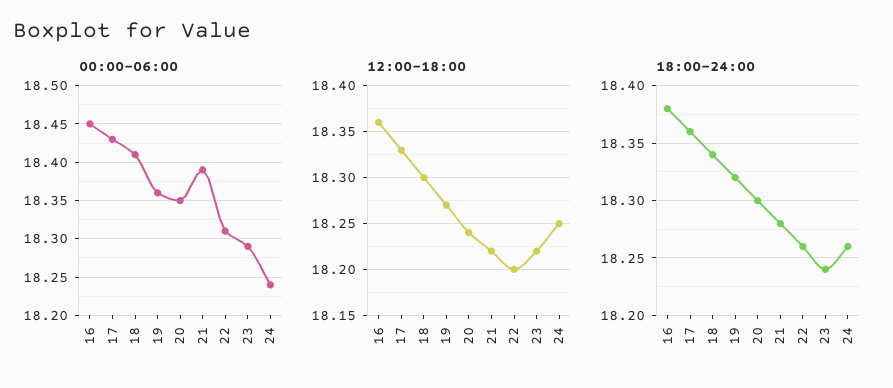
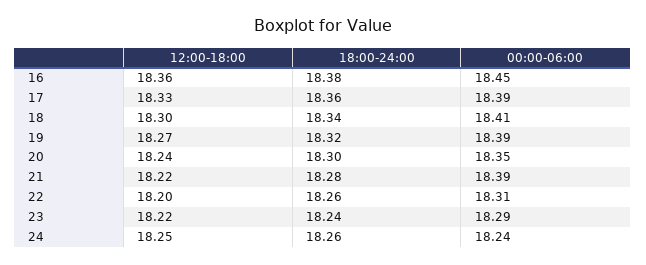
  {
    "00:00-06:00": {
      "16": 18.45,
-     "17": 18.43,
+     "17": 18.39,
      "18": 18.41,
-     "19": 18.36,
+     "19": 18.39,
      "20": 18.35,
      "21": 18.39,
      "22": 18.31,
      "23": 18.29,
      "24": 18.24
    },
    "12:00-18:00": {
      "16": 18.36,
      "17": 18.33,
      "18": 18.3,
      "19": 18.27,
      "20": 18.24,
      "21": 18.22,
      "22": 18.2,
      "23": 18.22,
      "24": 18.25
    },
    "18:00-24:00": {
      "16": 18.38,
      "17": 18.36,
      "18": 18.34,
      "19": 18.32,
      "20": 18.3,
      "21": 18.28,
      "22": 18.26,
      "23": 18.24,
      "24": 18.26
    }
  }

